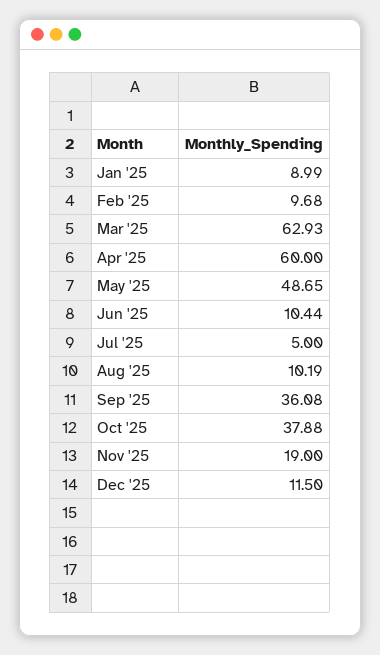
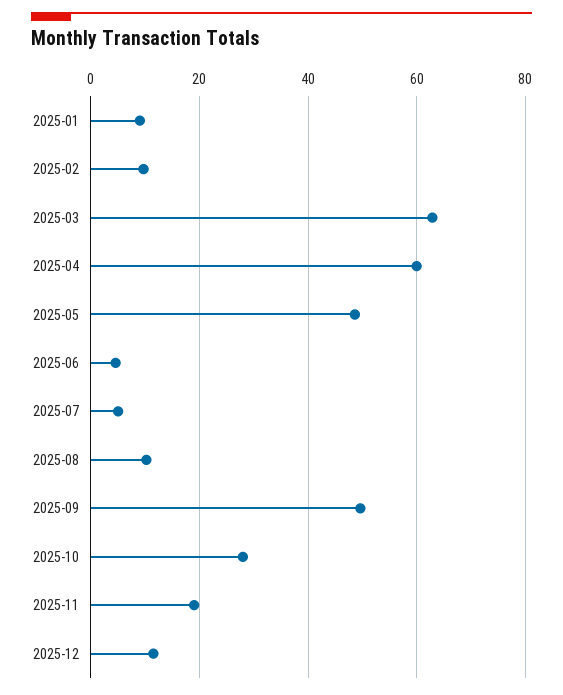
  {
    "Jan '25": 8.99,
    "Feb '25": 9.68,
    "Mar '25": 62.93,
    "Apr '25": 60,
    "May '25": 48.65,
-   "Jun '25": 10.44,
+   "Jun '25": 4,
    "Jul '25": 5,
    "Aug '25": 10.19,
-   "Sep '25": 36.08,
+   "Sep '25": 50,
-   "Oct '25": 37.88,
+   "Oct '25": 28,
    "Nov '25": 19,
    "Dec '25": 11.5
  }

